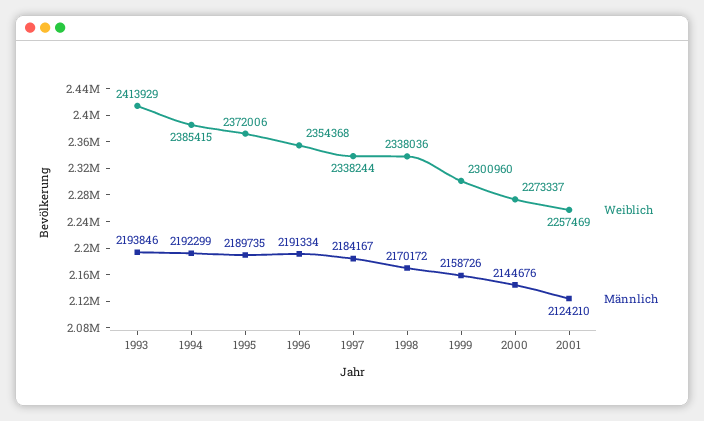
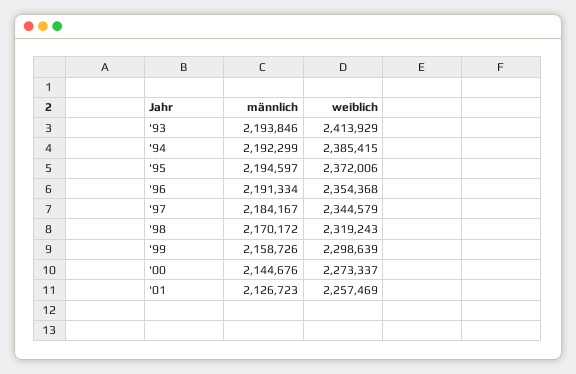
  {
    "Weiblich": {
      "1993": 2413929,
      "1994": 2385415,
      "1995": 2372006,
      "1996": 2354368,
-     "1997": 2338244,
+     "1997": 2344579,
-     "1998": 2338036,
+     "1998": 2319243,
-     "1999": 2300960,
+     "1999": 2298639,
      "2000": 2273337,
      "2001": 2257469
    },
    "Männlich": {
      "1993": 2193846,
      "1994": 2192299,
-     "1995": 2189735,
+     "1995": 2194597,
      "1996": 2191334,
      "1997": 2184167,
      "1998": 2170172,
      "1999": 2158726,
      "2000": 2144676,
-     "2001": 2124210
+     "2001": 2126723
    }
  }

